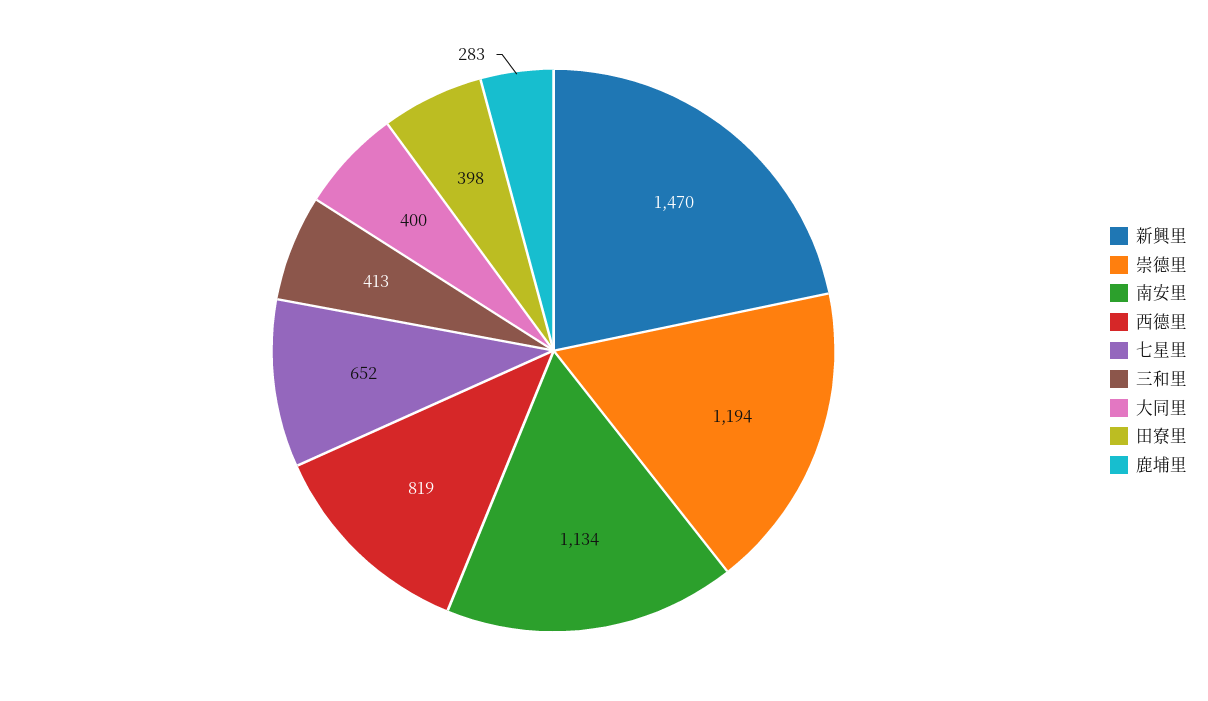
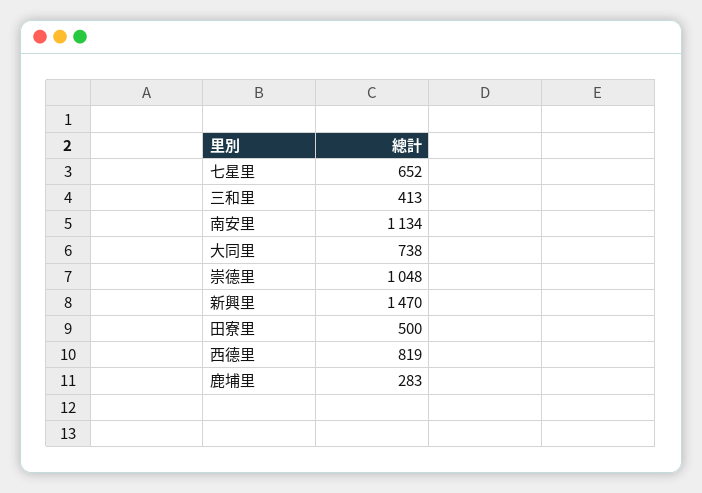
  {
    "新興里": 1470,
-   "崇德里": 1194,
+   "崇德里": 1048,
    "南安里": 1134,
    "西德里": 819,
    "七星里": 652,
    "三和里": 413,
-   "大同里": 400,
+   "大同里": 738,
-   "田寮里": 398,
+   "田寮里": 500,
    "鹿埔里": 283
  }

